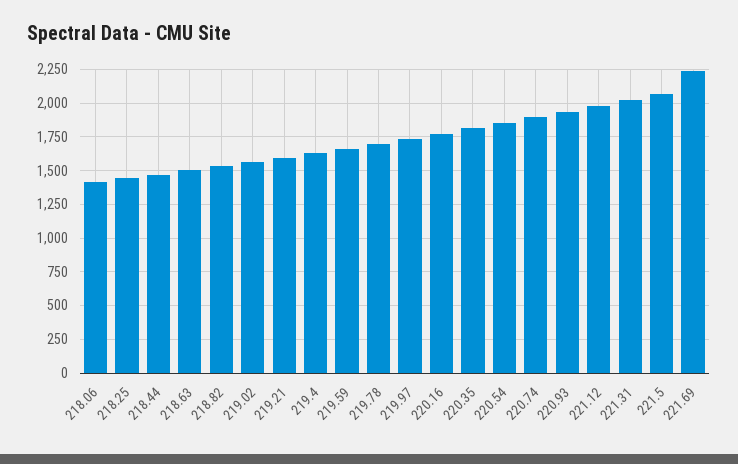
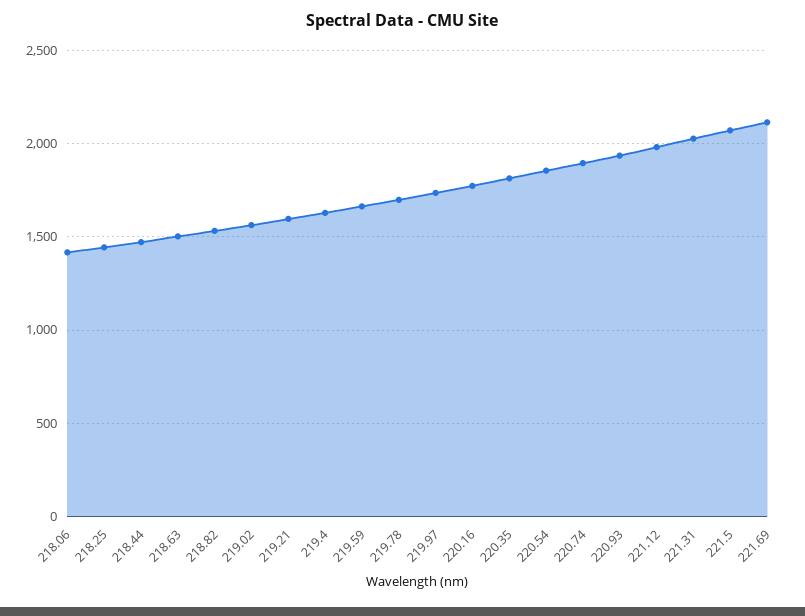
  {
    "218.06": 1400,
    "218.25": 1450,
    "218.44": 1450,
    "218.63": 1500,
    "218.82": 1550,
    "219.02": 1550,
    "219.21": 1600,
    "219.4": 1650,
    "219.59": 1650,
    "219.78": 1700,
    "219.97": 1750,
    "220.16": 1750,
    "220.35": 1800,
    "220.54": 1850,
    "220.74": 1900,
    "220.93": 1950,
    "221.12": 2000,
    "221.31": 2050,
    "221.5": 2050,
-   "221.69": 2250
+   "221.69": 2100
  }

